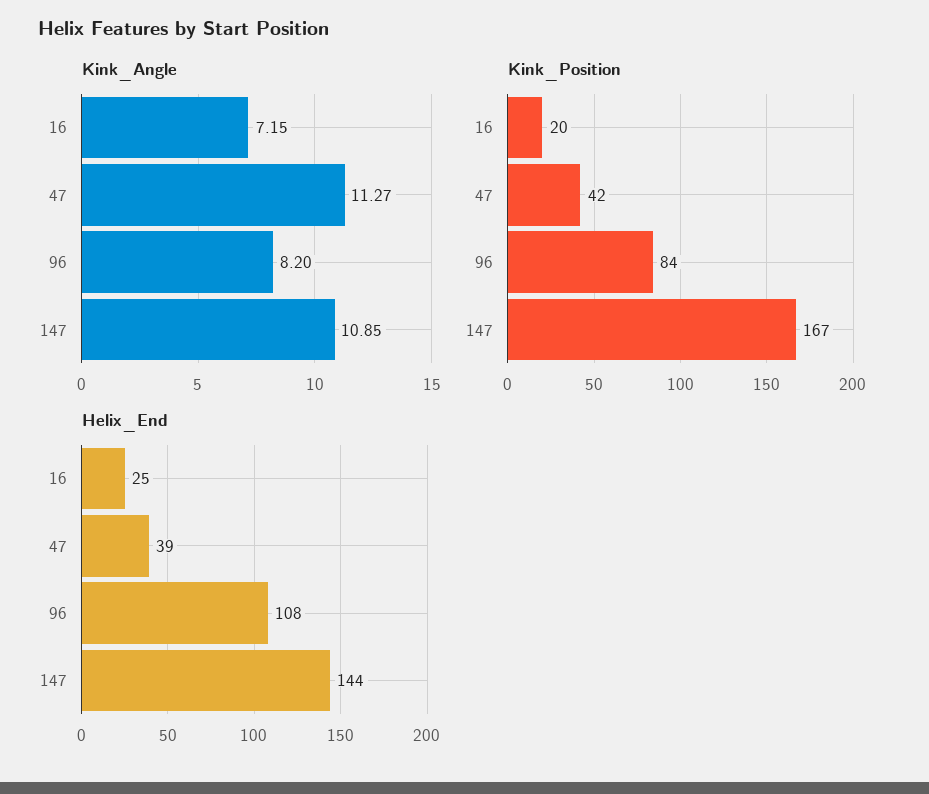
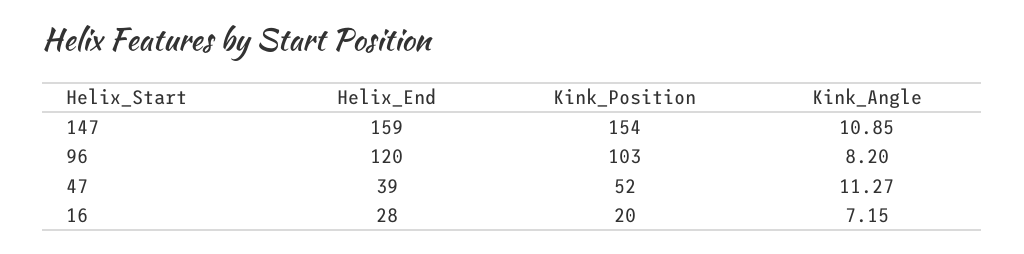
  {
    "Kink_Angle": {
      "16": 7.15,
      "47": 11.27,
      "96": 8.2,
      "147": 10.85
    },
    "Kink_Position": {
      "16": 20,
-     "47": 42,
+     "47": 52,
-     "96": 84,
+     "96": 103,
-     "147": 167
+     "147": 154
    },
    "Helix_End": {
-     "16": 25,
+     "16": 28,
      "47": 39,
-     "96": 108,
+     "96": 120,
-     "147": 144
+     "147": 159
    }
  }

